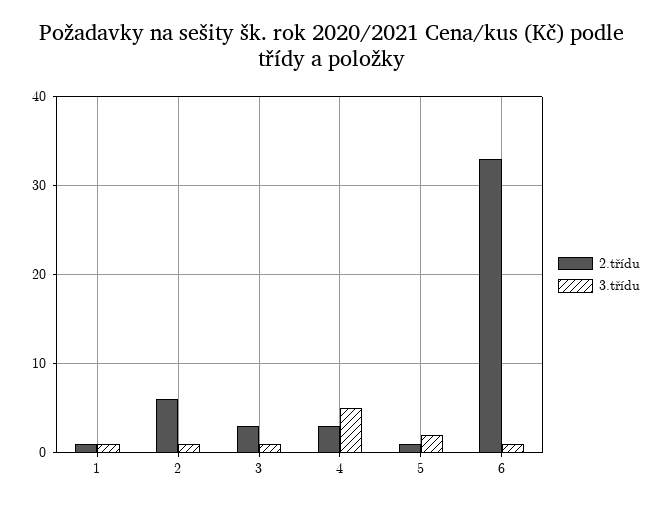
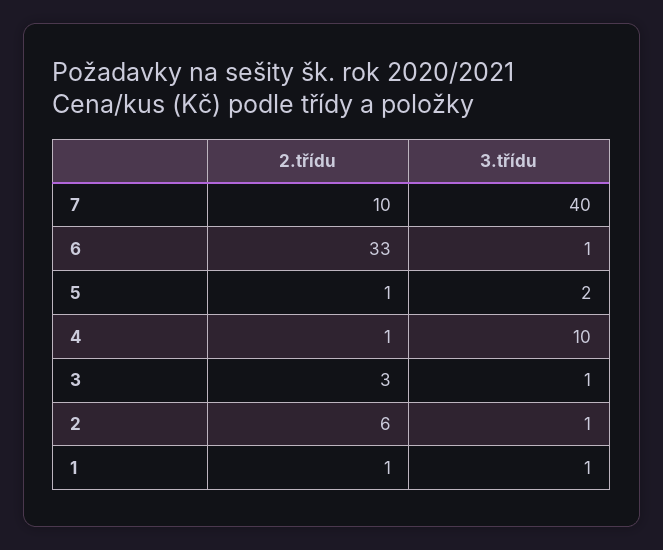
  {
    "2.třídu": {
      "1": 1,
      "2": 6,
      "3": 3,
-     "4": 3,
+     "4": 1,
      "5": 1,
-     "6": 33
+     "6": 33,
+     "7": 10
    },
    "3.třídu": {
      "1": 1,
      "2": 1,
      "3": 1,
-     "4": 5,
+     "4": 10,
      "5": 2,
-     "6": 1
+     "6": 1,
+     "7": 40
    }
  }

